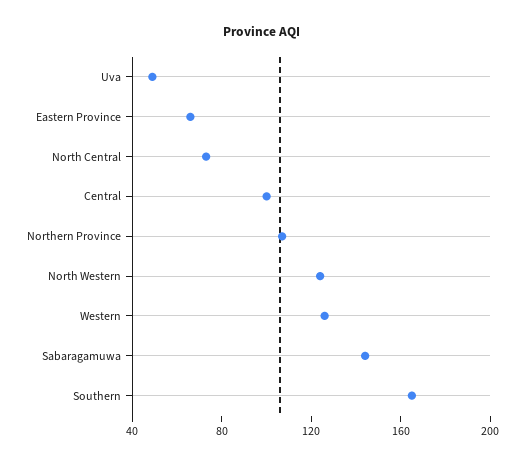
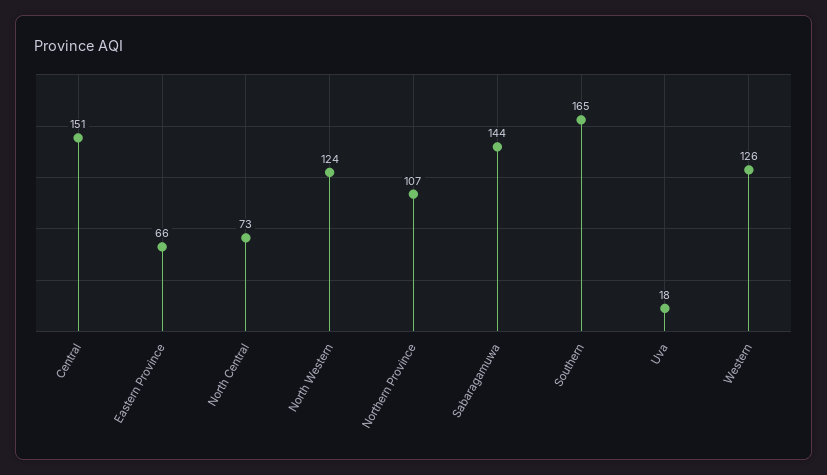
  {
-   "Uva": 50,
+   "Uva": 18,
    "Eastern Province": 66,
    "North Central": 73,
-   "Central": 100,
+   "Central": 151,
    "Northern Province": 107,
    "North Western": 124,
    "Western": 126,
    "Sabaragamuwa": 144,
    "Southern": 165
  }

